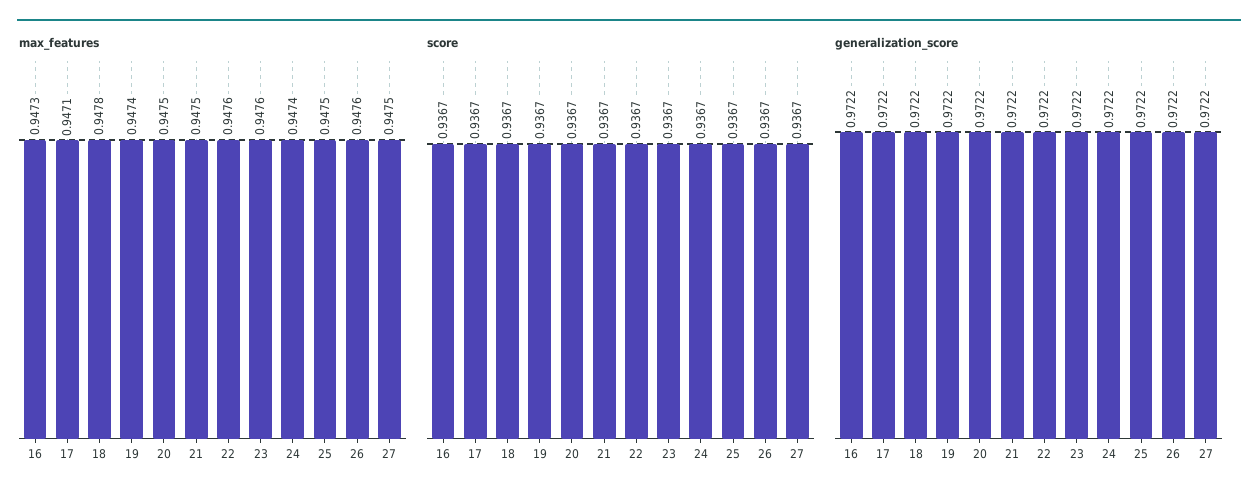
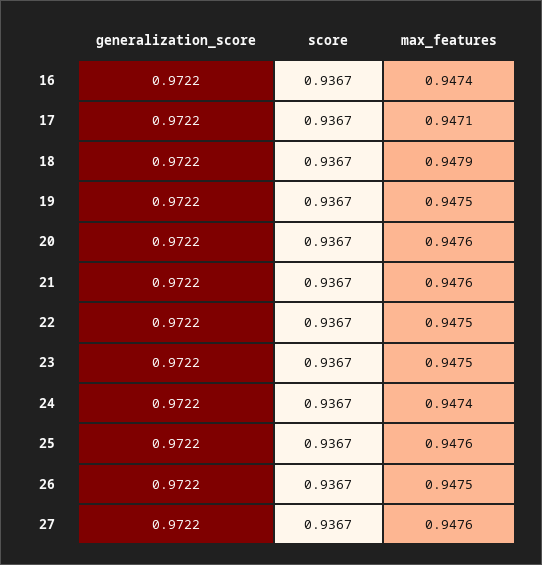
  {
    "max_features": {
-     "16": 0.9473,
+     "16": 0.9474,
      "17": 0.9471,
-     "18": 0.9478,
+     "18": 0.9479,
-     "19": 0.9474,
+     "19": 0.9475,
-     "20": 0.9475,
+     "20": 0.9476,
-     "21": 0.9475,
+     "21": 0.9476,
-     "22": 0.9476,
+     "22": 0.9475,
-     "23": 0.9476,
+     "23": 0.9475,
      "24": 0.9474,
-     "25": 0.9475,
+     "25": 0.9476,
-     "26": 0.9476,
+     "26": 0.9475,
-     "27": 0.9475
+     "27": 0.9476
    },
    "score": {
      "16": 0.9367,
      "17": 0.9367,
      "18": 0.9367,
      "19": 0.9367,
      "20": 0.9367,
      "21": 0.9367,
      "22": 0.9367,
      "23": 0.9367,
      "24": 0.9367,
      "25": 0.9367,
      "26": 0.9367,
      "27": 0.9367
    },
    "generalization_score": {
      "16": 0.9722,
      "17": 0.9722,
      "18": 0.9722,
      "19": 0.9722,
      "20": 0.9722,
      "21": 0.9722,
      "22": 0.9722,
      "23": 0.9722,
      "24": 0.9722,
      "25": 0.9722,
      "26": 0.9722,
      "27": 0.9722
    }
  }

